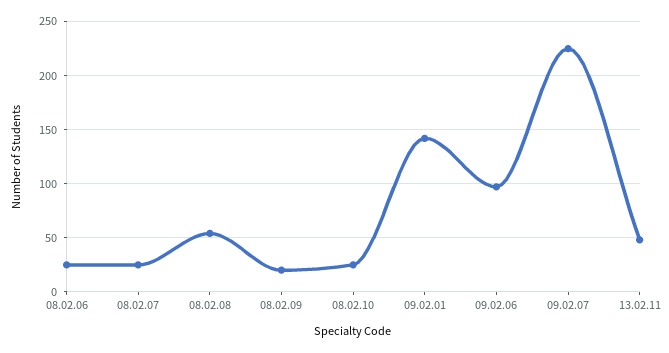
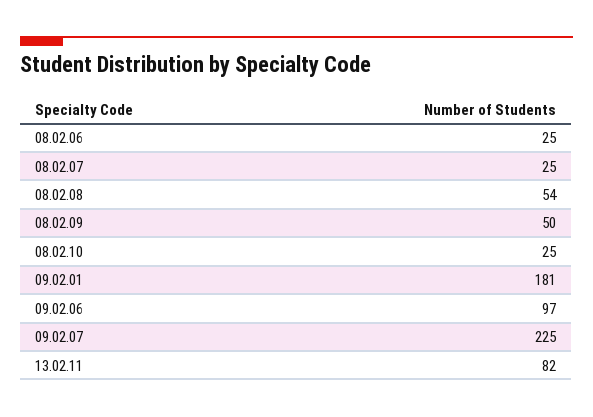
  {
    "08.02.06": 25,
    "08.02.07": 25,
    "08.02.08": 54,
-   "08.02.09": 20,
+   "08.02.09": 50,
    "08.02.10": 25,
-   "09.02.01": 140,
+   "09.02.01": 181,
    "09.02.06": 97,
    "09.02.07": 225,
-   "13.02.11": 50
+   "13.02.11": 82
  }

